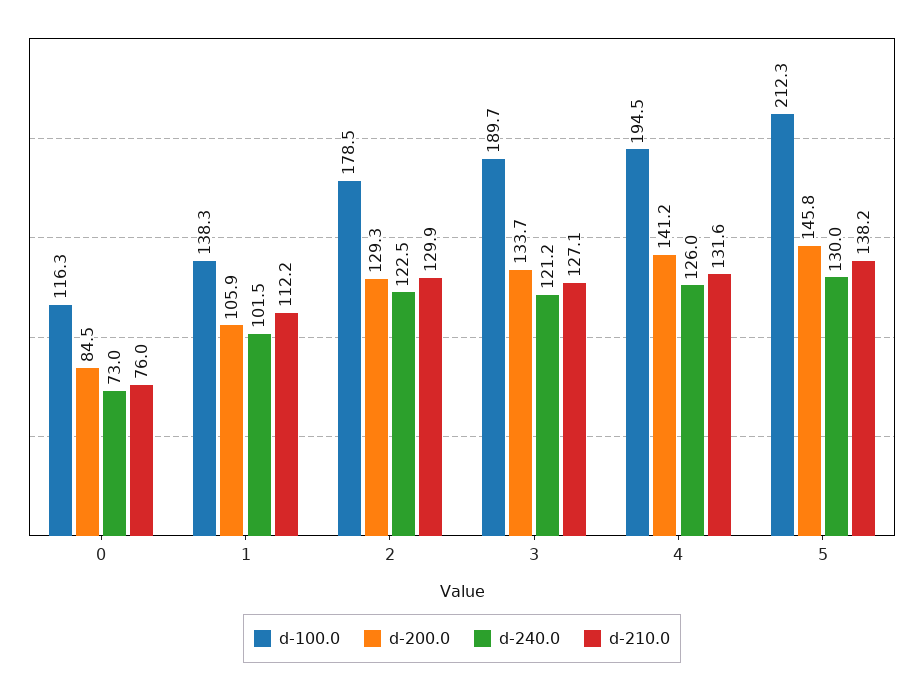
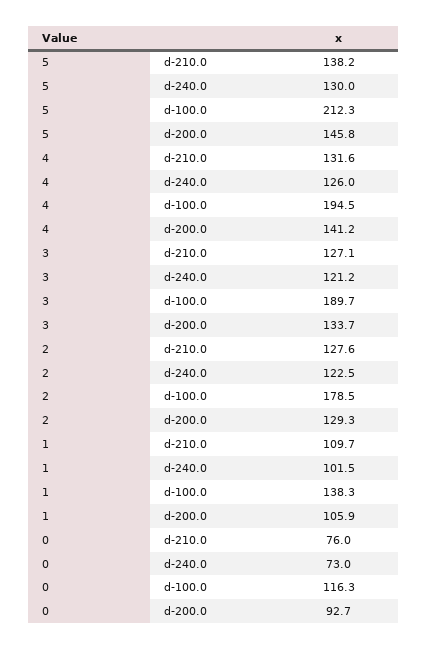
  {
    "d-100.0": {
      "0": 116.3,
      "1": 138.3,
      "2": 178.5,
      "3": 189.7,
      "4": 194.5,
      "5": 212.3
    },
    "d-200.0": {
-     "0": 84.5,
+     "0": 92.7,
      "1": 105.9,
      "2": 129.3,
      "3": 133.7,
      "4": 141.2,
      "5": 145.8
    },
    "d-240.0": {
      "0": 73,
      "1": 101.5,
      "2": 122.5,
      "3": 121.2,
      "4": 126,
      "5": 130
    },
    "d-210.0": {
      "0": 76,
-     "1": 112.2,
+     "1": 109.7,
-     "2": 129.9,
+     "2": 127.6,
      "3": 127.1,
      "4": 131.6,
      "5": 138.2
    }
  }

